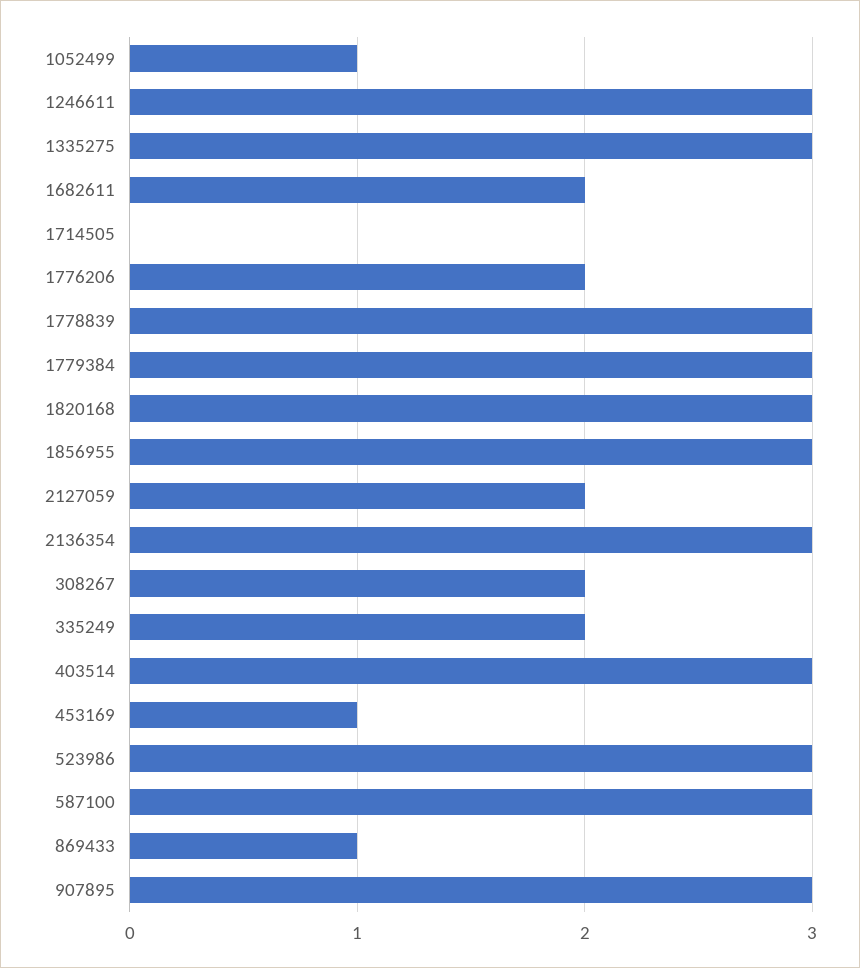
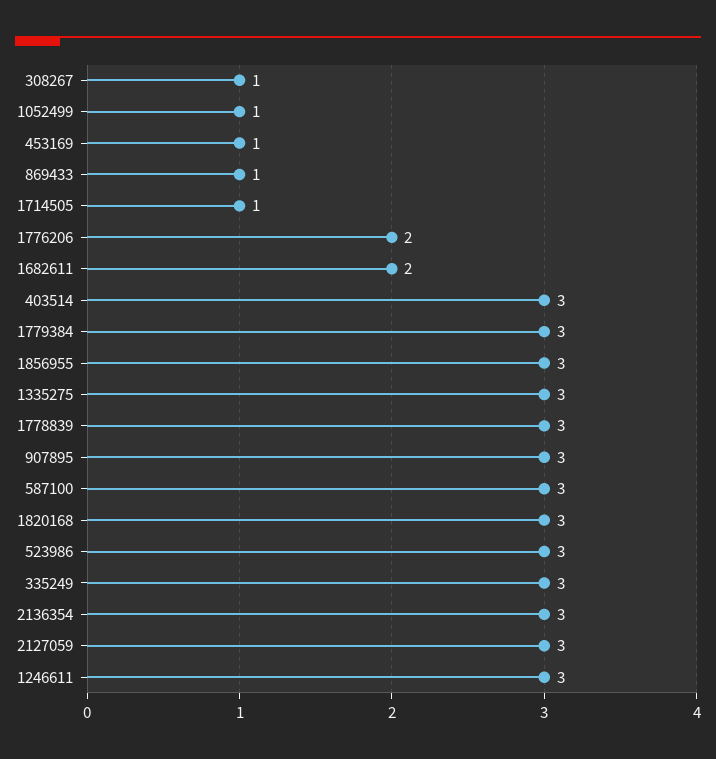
  {
    "1052499": 1,
    "1246611": 3,
    "1335275": 3,
    "1682611": 2,
-   "1714505": 0,
+   "1714505": 1,
    "1776206": 2,
    "1778839": 3,
    "1779384": 3,
    "1820168": 3,
    "1856955": 3,
-   "2127059": 2,
+   "2127059": 3,
    "2136354": 3,
-   "308267": 2,
+   "308267": 1,
-   "335249": 2,
+   "335249": 3,
    "403514": 3,
    "453169": 1,
    "523986": 3,
    "587100": 3,
    "869433": 1,
    "907895": 3
  }

